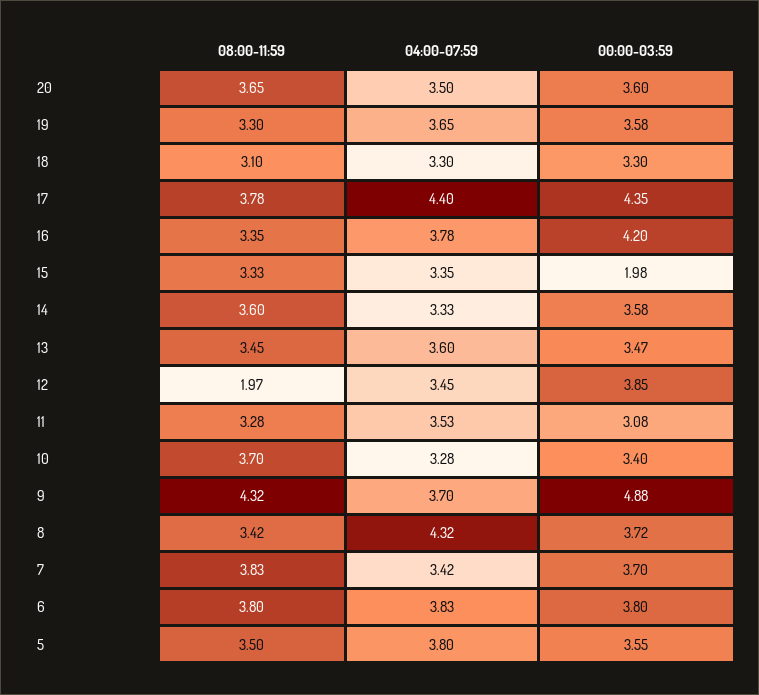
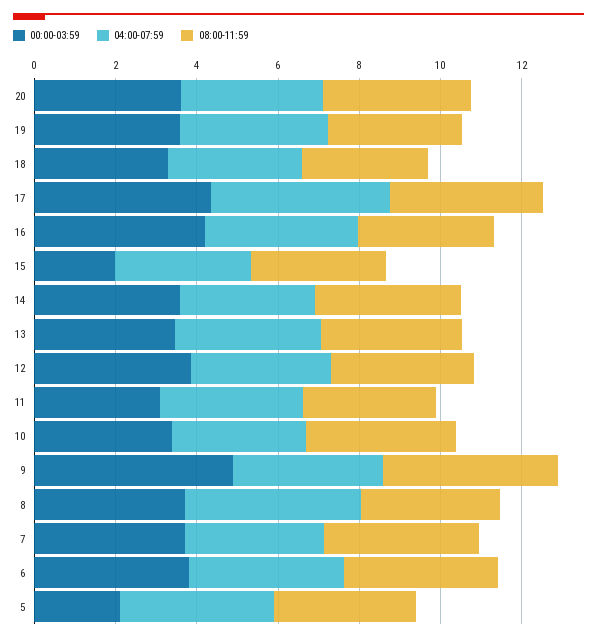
  {
    "08:00-11:59": {
      "20": 3.65,
      "19": 3.3,
      "18": 3.1,
      "17": 3.78,
      "16": 3.35,
      "15": 3.33,
      "14": 3.6,
      "13": 3.45,
-     "12": 1.97,
+     "12": 3.5,
      "11": 3.28,
      "10": 3.7,
      "9": 4.32,
      "8": 3.42,
      "7": 3.83,
      "6": 3.8,
      "5": 3.5
    },
    "04:00-07:59": {
      "20": 3.5,
      "19": 3.65,
      "18": 3.3,
      "17": 4.4,
      "16": 3.78,
      "15": 3.35,
      "14": 3.33,
      "13": 3.6,
      "12": 3.45,
      "11": 3.53,
      "10": 3.28,
      "9": 3.7,
      "8": 4.32,
      "7": 3.42,
      "6": 3.83,
      "5": 3.8
    },
    "00:00-03:59": {
      "20": 3.6,
      "19": 3.58,
      "18": 3.3,
      "17": 4.35,
      "16": 4.2,
      "15": 1.98,
      "14": 3.58,
      "13": 3.47,
      "12": 3.85,
      "11": 3.08,
      "10": 3.4,
      "9": 4.88,
      "8": 3.72,
      "7": 3.7,
      "6": 3.8,
-     "5": 3.55
+     "5": 2
    }
  }

